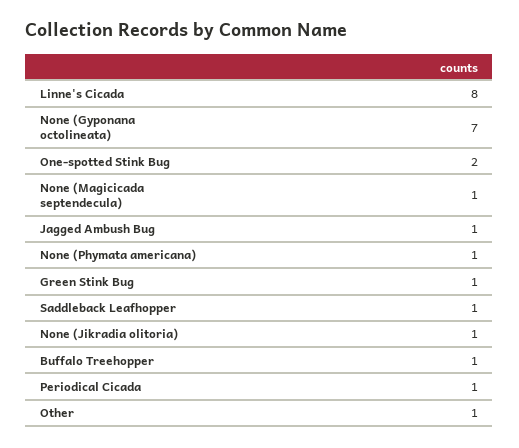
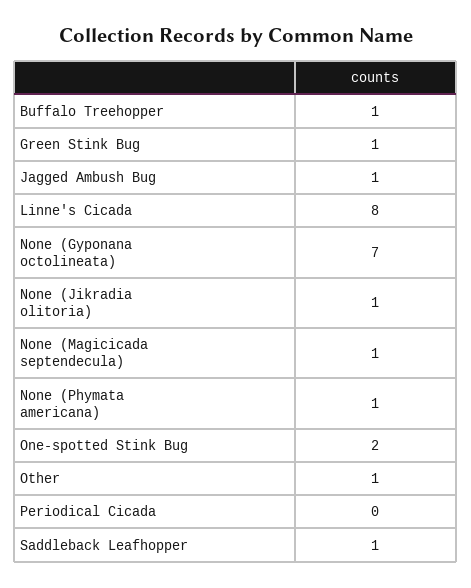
  {
    "Linne's Cicada": 8,
    "None (Gyponana octolineata)": 7,
    "One-spotted Stink Bug": 2,
    "None (Magicicada septendecula)": 1,
    "Jagged Ambush Bug": 1,
    "None (Phymata americana)": 1,
    "Green Stink Bug": 1,
    "Saddleback Leafhopper": 1,
    "None (Jikradia olitoria)": 1,
    "Buffalo Treehopper": 1,
-   "Periodical Cicada": 1,
+   "Periodical Cicada": 0,
    "Other": 1
  }

